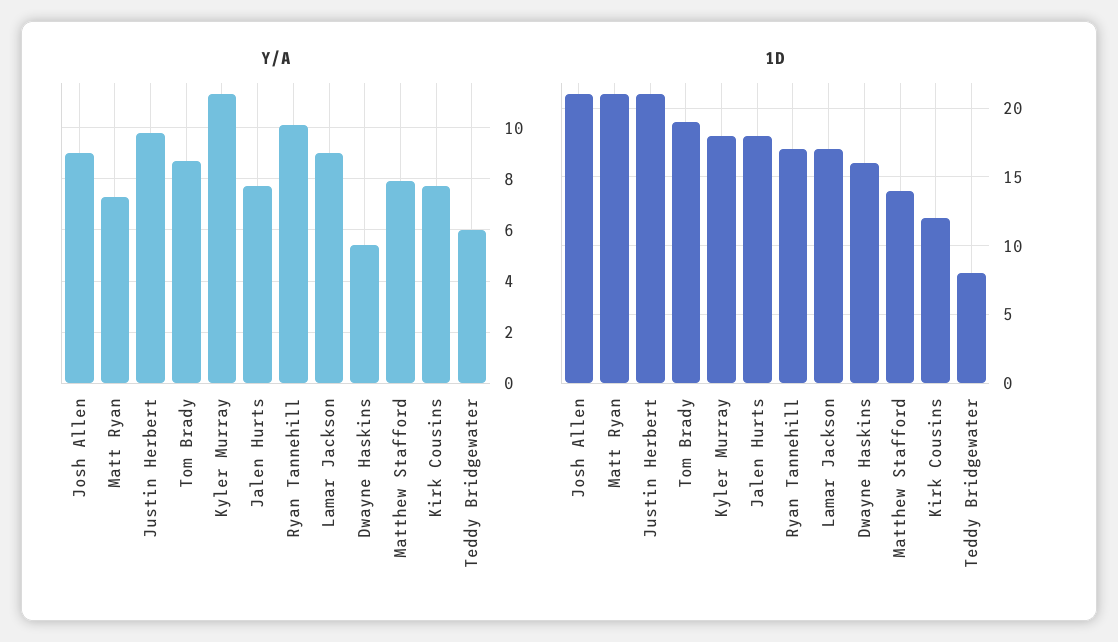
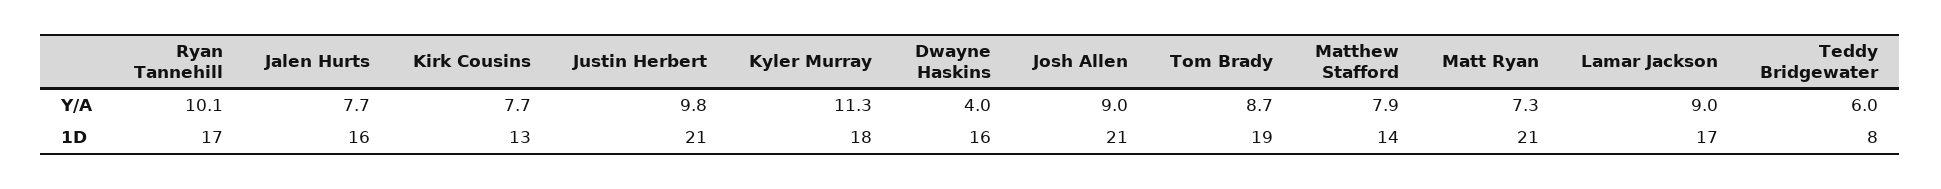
  {
    "Y/A": {
      "Josh Allen": 9,
      "Matt Ryan": 7.3,
      "Justin Herbert": 9.8,
      "Tom Brady": 8.7,
      "Kyler Murray": 11.3,
      "Jalen Hurts": 7.7,
      "Ryan Tannehill": 10.1,
      "Lamar Jackson": 9,
-     "Dwayne Haskins": 5.5,
+     "Dwayne Haskins": 4,
      "Matthew Stafford": 7.9,
      "Kirk Cousins": 7.7,
      "Teddy Bridgewater": 6
    },
    "1D": {
      "Josh Allen": 21,
      "Matt Ryan": 21,
      "Justin Herbert": 21,
      "Tom Brady": 19,
      "Kyler Murray": 18,
-     "Jalen Hurts": 18,
+     "Jalen Hurts": 16,
      "Ryan Tannehill": 17,
      "Lamar Jackson": 17,
      "Dwayne Haskins": 16,
      "Matthew Stafford": 14,
-     "Kirk Cousins": 12,
+     "Kirk Cousins": 13,
      "Teddy Bridgewater": 8
    }
  }

